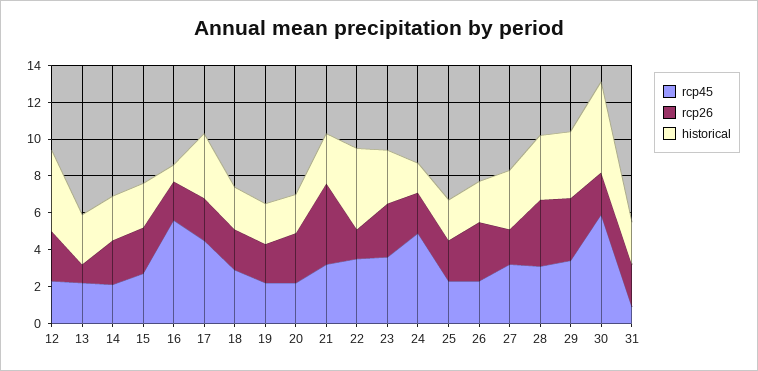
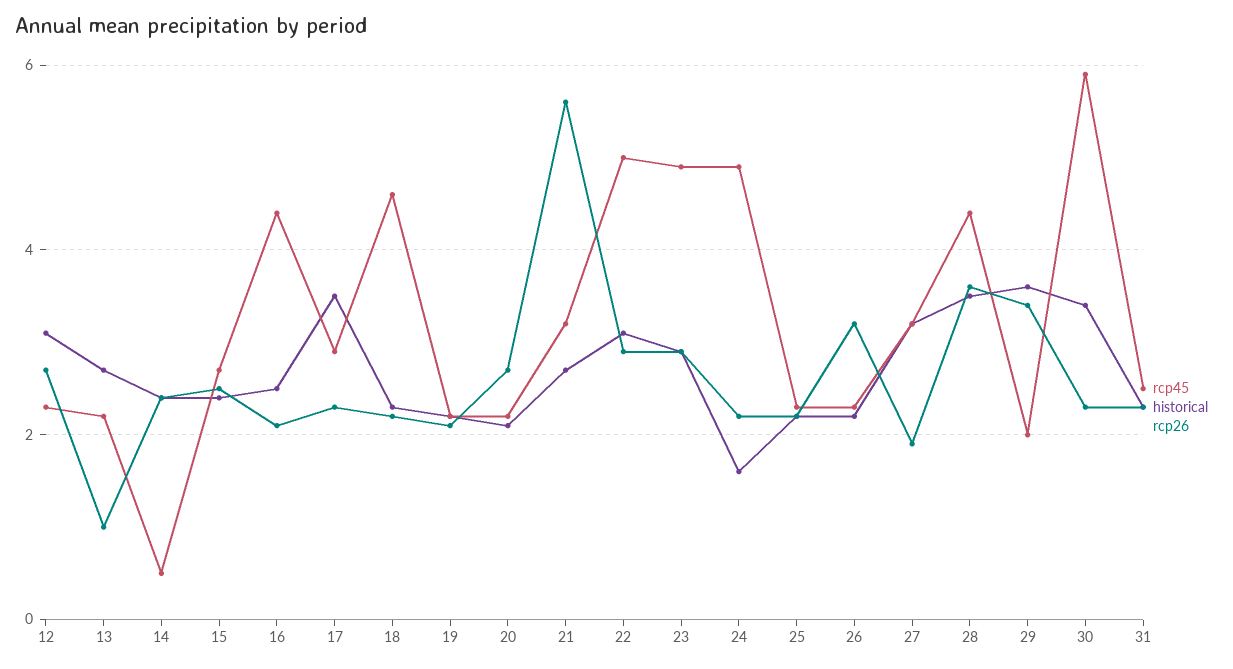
  {
    "rcp45": {
      "12": 2.5,
      "13": 2,
-     "14": 2,
+     "14": 0.5,
      "15": 2.5,
-     "16": 5.5,
+     "16": 4.5,
-     "17": 4.5,
+     "17": 3,
-     "18": 3,
+     "18": 4.5,
      "19": 2,
      "20": 2,
      "21": 3,
-     "22": 3.5,
+     "22": 5,
-     "23": 3.5,
+     "23": 5,
      "24": 5,
      "25": 2.5,
      "26": 2.5,
      "27": 3,
-     "28": 3,
+     "28": 4.5,
-     "29": 3.5,
+     "29": 2,
      "30": 6,
-     "31": 1
+     "31": 2.5
    },
    "rcp26": {
      "12": 2.5,
      "13": 1,
      "14": 2.5,
      "15": 2.5,
      "16": 2,
      "17": 2.5,
      "18": 2,
      "19": 2,
      "20": 2.5,
-     "21": 4.5,
+     "21": 5.5,
-     "22": 1.5,
+     "22": 3,
      "23": 3,
      "24": 2,
      "25": 2,
      "26": 3,
      "27": 2,
      "28": 3.5,
      "29": 3.5,
      "30": 2.5,
      "31": 2.5
    },
    "historical": {
-     "12": 4.5,
+     "12": 3,
      "13": 2.5,
      "14": 2.5,
      "15": 2.5,
-     "16": 1,
+     "16": 2.5,
      "17": 3.5,
      "18": 2.5,
      "19": 2,
      "20": 2,
      "21": 2.5,
-     "22": 4.5,
+     "22": 3,
      "23": 3,
      "24": 1.5,
      "25": 2,
      "26": 2,
      "27": 3,
      "28": 3.5,
      "29": 3.5,
-     "30": 5,
+     "30": 3.5,
      "31": 2.5
    }
  }

